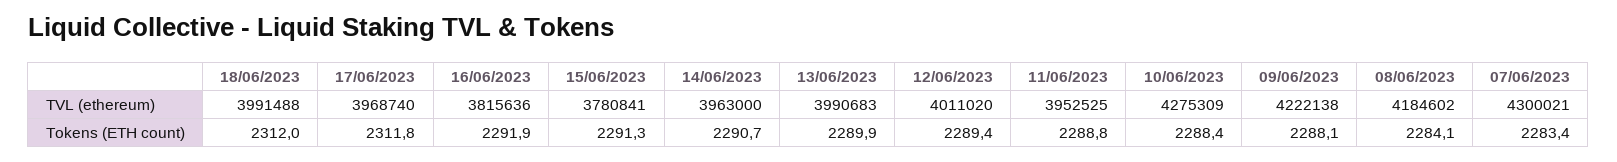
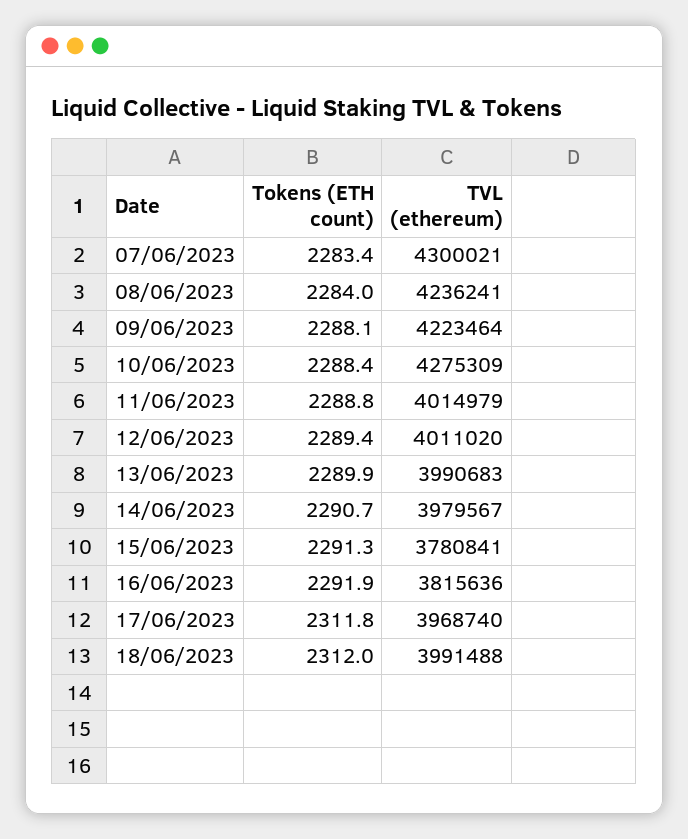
  {
    "18/06/2023": {
      "TVL (ethereum)": 3991488,
      "Tokens (ETH count)": 2312
    },
    "17/06/2023": {
      "TVL (ethereum)": 3968740,
      "Tokens (ETH count)": 2311.8
    },
    "16/06/2023": {
      "TVL (ethereum)": 3815636,
      "Tokens (ETH count)": 2291.9
    },
    "15/06/2023": {
      "TVL (ethereum)": 3780841,
      "Tokens (ETH count)": 2291.3
    },
    "14/06/2023": {
-     "TVL (ethereum)": 3963000,
+     "TVL (ethereum)": 3979567,
      "Tokens (ETH count)": 2290.7
    },
    "13/06/2023": {
      "TVL (ethereum)": 3990683,
      "Tokens (ETH count)": 2289.9
    },
    "12/06/2023": {
      "TVL (ethereum)": 4011020,
      "Tokens (ETH count)": 2289.4
    },
    "11/06/2023": {
-     "TVL (ethereum)": 3952525,
+     "TVL (ethereum)": 4014979,
      "Tokens (ETH count)": 2288.8
    },
    "10/06/2023": {
      "TVL (ethereum)": 4275309,
      "Tokens (ETH count)": 2288.4
    },
    "09/06/2023": {
-     "TVL (ethereum)": 4222138,
+     "TVL (ethereum)": 4223464,
      "Tokens (ETH count)": 2288.1
    },
    "08/06/2023": {
-     "TVL (ethereum)": 4184602,
+     "TVL (ethereum)": 4236241,
-     "Tokens (ETH count)": 2284.1
+     "Tokens (ETH count)": 2284
    },
    "07/06/2023": {
      "TVL (ethereum)": 4300021,
      "Tokens (ETH count)": 2283.4
    }
  }

